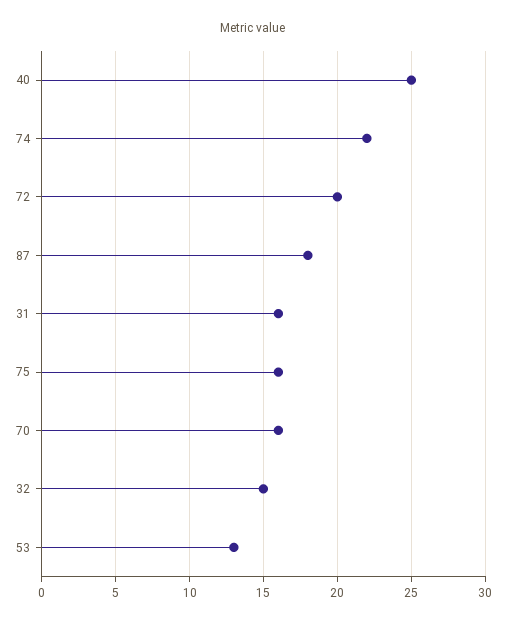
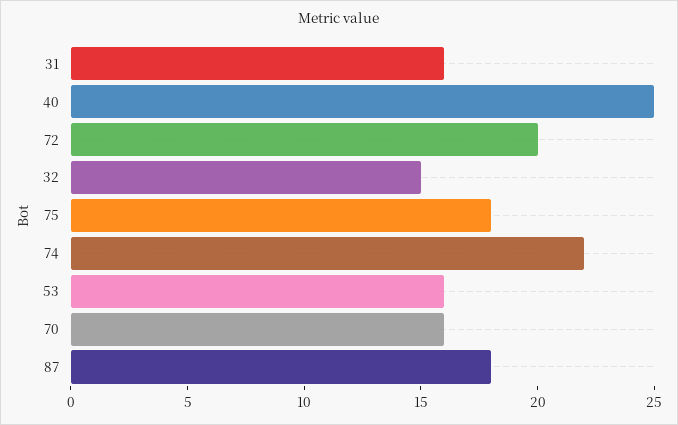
  {
    "40": 25,
    "74": 22,
    "72": 20,
    "87": 18,
    "31": 16,
-   "75": 16,
+   "75": 18,
    "70": 16,
    "32": 15,
-   "53": 13
+   "53": 16
  }

